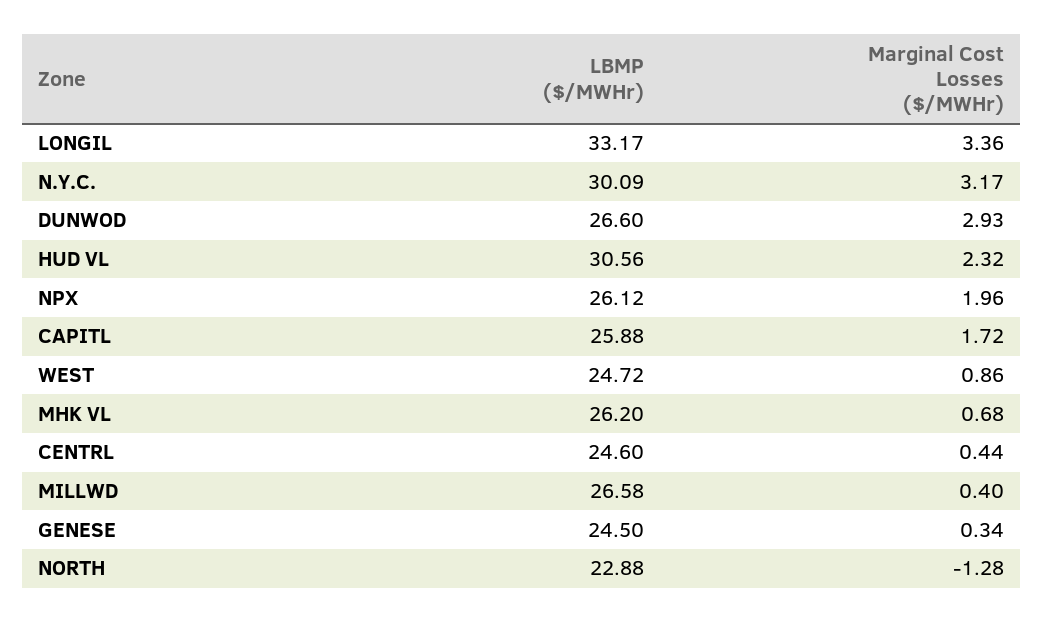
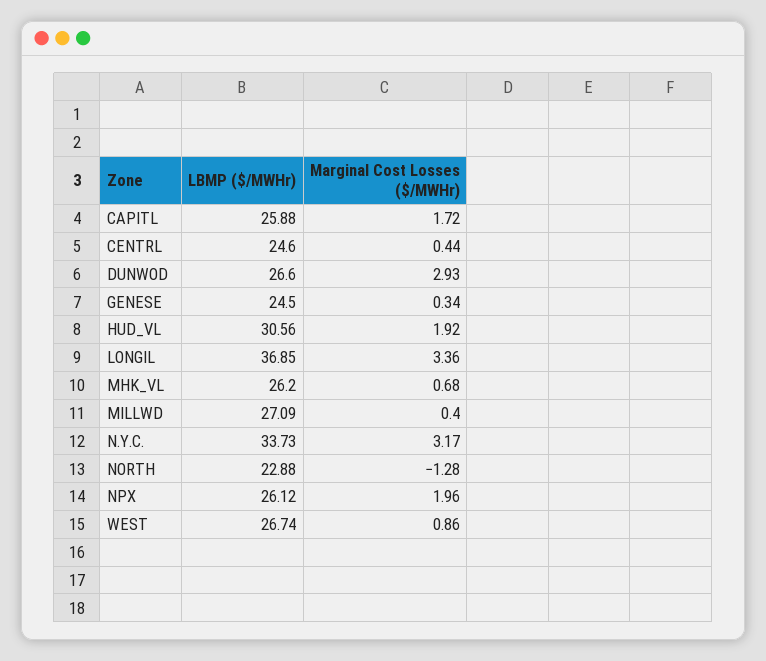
  {
    "LBMP ($/MWHr)": {
-     "LONGIL": 33.17,
+     "LONGIL": 36.85,
-     "N.Y.C.": 30.09,
+     "N.Y.C.": 33.73,
      "DUNWOD": 26.6,
      "HUD VL": 30.56,
      "NPX": 26.12,
      "CAPITL": 25.88,
-     "WEST": 24.72,
+     "WEST": 26.74,
      "MHK VL": 26.2,
      "CENTRL": 24.6,
-     "MILLWD": 26.58,
+     "MILLWD": 27.09,
      "GENESE": 24.5,
      "NORTH": 22.88
    },
    "Marginal Cost Losses ($/MWHr)": {
      "LONGIL": 3.36,
      "N.Y.C.": 3.17,
      "DUNWOD": 2.93,
-     "HUD VL": 2.32,
+     "HUD VL": 1.92,
      "NPX": 1.96,
      "CAPITL": 1.72,
      "WEST": 0.86,
      "MHK VL": 0.68,
      "CENTRL": 0.44,
      "MILLWD": 0.4,
      "GENESE": 0.34,
      "NORTH": -1.28
    }
  }

